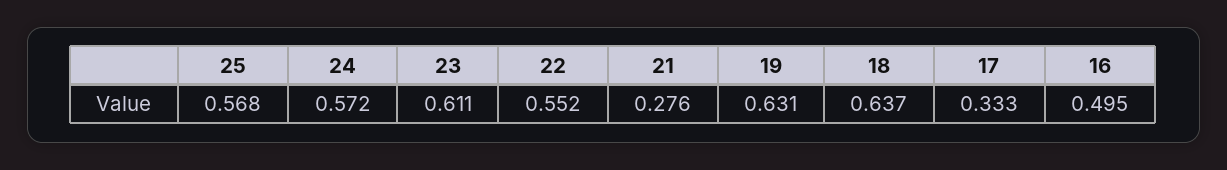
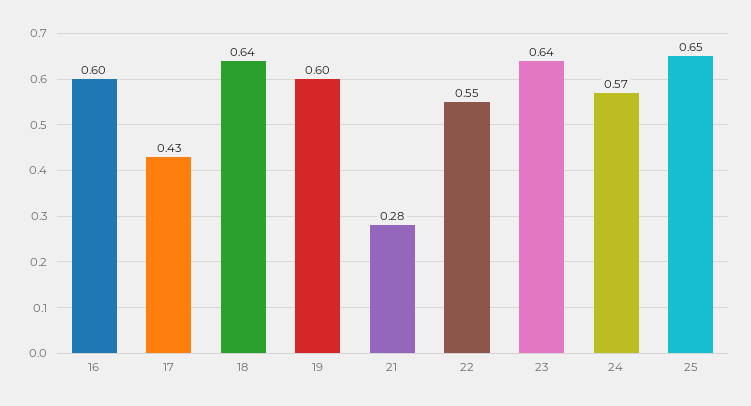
  {
-   "25": 0.568,
+   "25": 0.65,
    "24": 0.572,
-   "23": 0.611,
+   "23": 0.64,
    "22": 0.552,
    "21": 0.276,
-   "19": 0.631,
+   "19": 0.6,
    "18": 0.637,
-   "17": 0.333,
+   "17": 0.43,
-   "16": 0.495
+   "16": 0.6
  }

